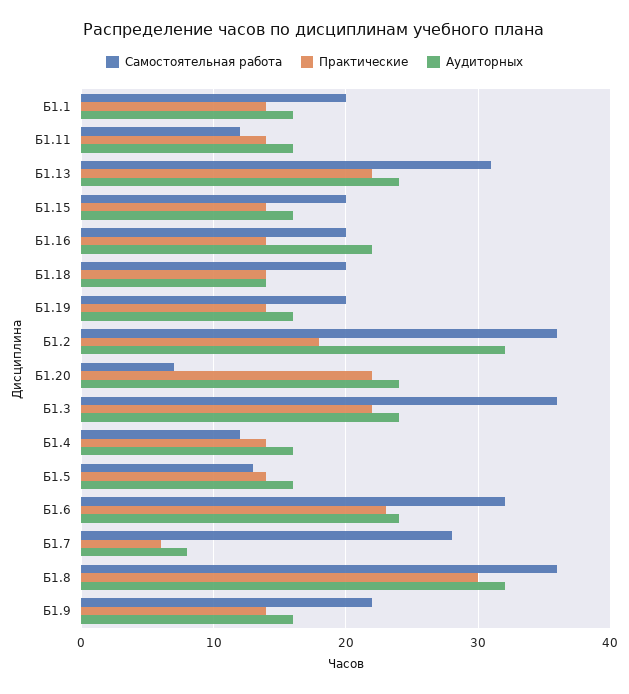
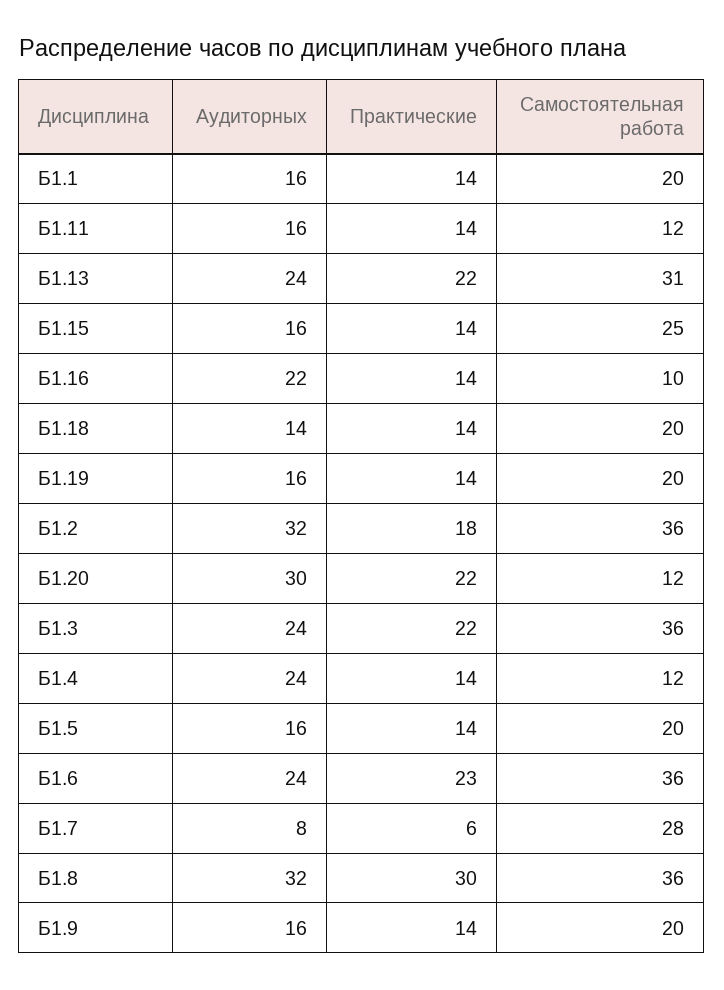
  {
    "Самостоятельная работа": {
      "Б1.1": 20,
      "Б1.11": 12,
      "Б1.13": 31,
-     "Б1.15": 20,
+     "Б1.15": 25,
-     "Б1.16": 20,
+     "Б1.16": 10,
      "Б1.18": 20,
      "Б1.19": 20,
      "Б1.2": 36,
-     "Б1.20": 7,
+     "Б1.20": 12,
      "Б1.3": 36,
      "Б1.4": 12,
-     "Б1.5": 13,
+     "Б1.5": 20,
-     "Б1.6": 32,
+     "Б1.6": 36,
      "Б1.7": 28,
      "Б1.8": 36,
-     "Б1.9": 22
+     "Б1.9": 20
    },
    "Практические": {
      "Б1.1": 14,
      "Б1.11": 14,
      "Б1.13": 22,
      "Б1.15": 14,
      "Б1.16": 14,
      "Б1.18": 14,
      "Б1.19": 14,
      "Б1.2": 18,
      "Б1.20": 22,
      "Б1.3": 22,
      "Б1.4": 14,
      "Б1.5": 14,
      "Б1.6": 23,
      "Б1.7": 6,
      "Б1.8": 30,
      "Б1.9": 14
    },
    "Аудиторных": {
      "Б1.1": 16,
      "Б1.11": 16,
      "Б1.13": 24,
      "Б1.15": 16,
      "Б1.16": 22,
      "Б1.18": 14,
      "Б1.19": 16,
      "Б1.2": 32,
-     "Б1.20": 24,
+     "Б1.20": 30,
      "Б1.3": 24,
-     "Б1.4": 16,
+     "Б1.4": 24,
      "Б1.5": 16,
      "Б1.6": 24,
      "Б1.7": 8,
      "Б1.8": 32,
      "Б1.9": 16
    }
  }

